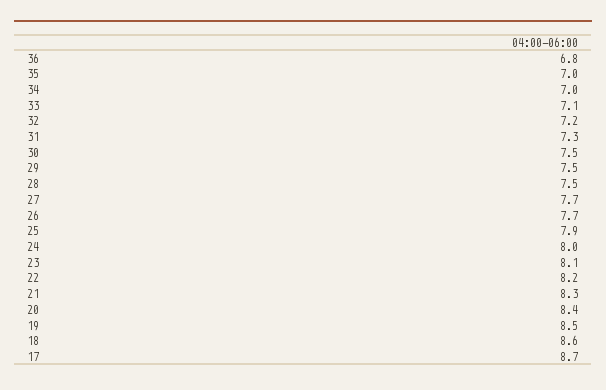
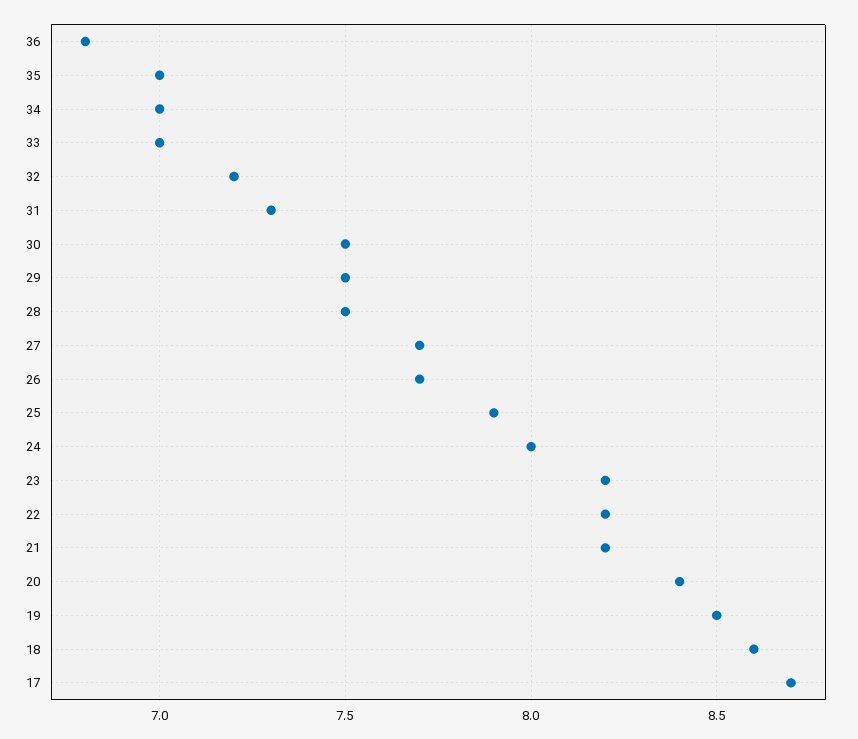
  {
    "36": 6.8,
    "35": 7,
    "34": 7,
-   "33": 7.1,
+   "33": 7,
    "32": 7.2,
    "31": 7.3,
    "30": 7.5,
    "29": 7.5,
    "28": 7.5,
    "27": 7.7,
    "26": 7.7,
    "25": 7.9,
    "24": 8,
-   "23": 8.1,
+   "23": 8.2,
    "22": 8.2,
-   "21": 8.3,
+   "21": 8.2,
    "20": 8.4,
    "19": 8.5,
    "18": 8.6,
    "17": 8.7
  }

